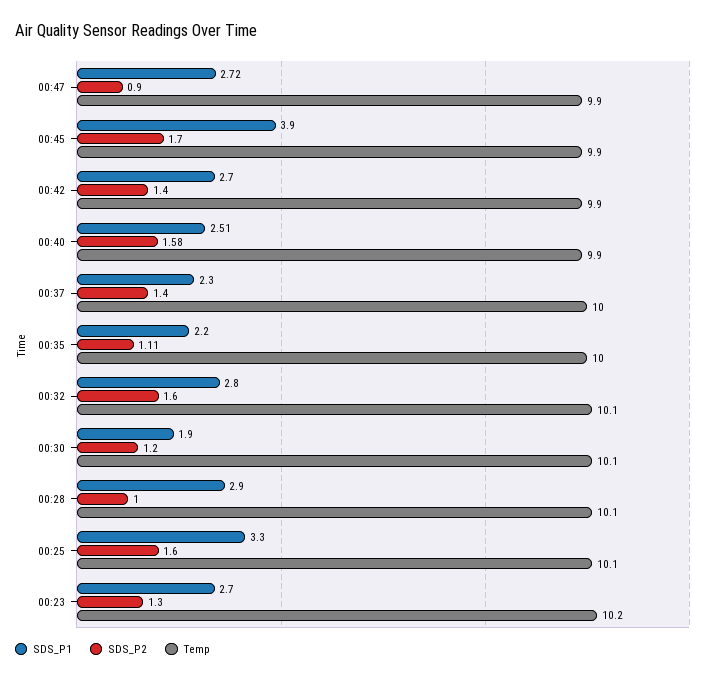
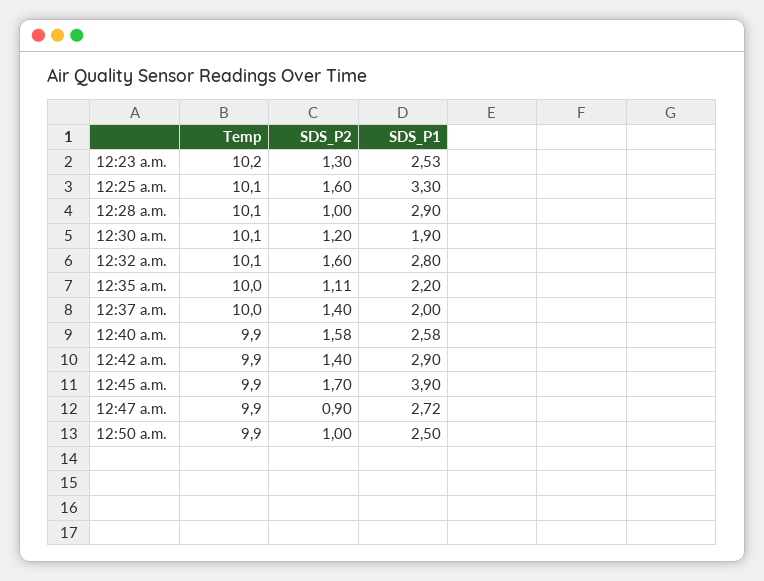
  {
    "SDS_P1": {
      "00:47": 2.72,
      "00:45": 3.9,
-     "00:42": 2.7,
+     "00:42": 2.9,
-     "00:40": 2.51,
+     "00:40": 2.58,
-     "00:37": 2.3,
+     "00:37": 2,
      "00:35": 2.2,
      "00:32": 2.8,
      "00:30": 1.9,
      "00:28": 2.9,
      "00:25": 3.3,
-     "00:23": 2.7
+     "00:23": 2.53,
+     "12:50 a.m.": 2.5
    },
    "SDS_P2": {
      "00:47": 0.9,
      "00:45": 1.7,
      "00:42": 1.4,
      "00:40": 1.58,
      "00:37": 1.4,
      "00:35": 1.11,
      "00:32": 1.6,
      "00:30": 1.2,
      "00:28": 1,
      "00:25": 1.6,
-     "00:23": 1.3
+     "00:23": 1.3,
+     "12:50 a.m.": 1
    },
    "Temp": {
      "00:47": 9.9,
      "00:45": 9.9,
      "00:42": 9.9,
      "00:40": 9.9,
      "00:37": 10,
      "00:35": 10,
      "00:32": 10.1,
      "00:30": 10.1,
      "00:28": 10.1,
      "00:25": 10.1,
-     "00:23": 10.2
+     "00:23": 10.2,
+     "12:50 a.m.": 9.9
    }
  }

